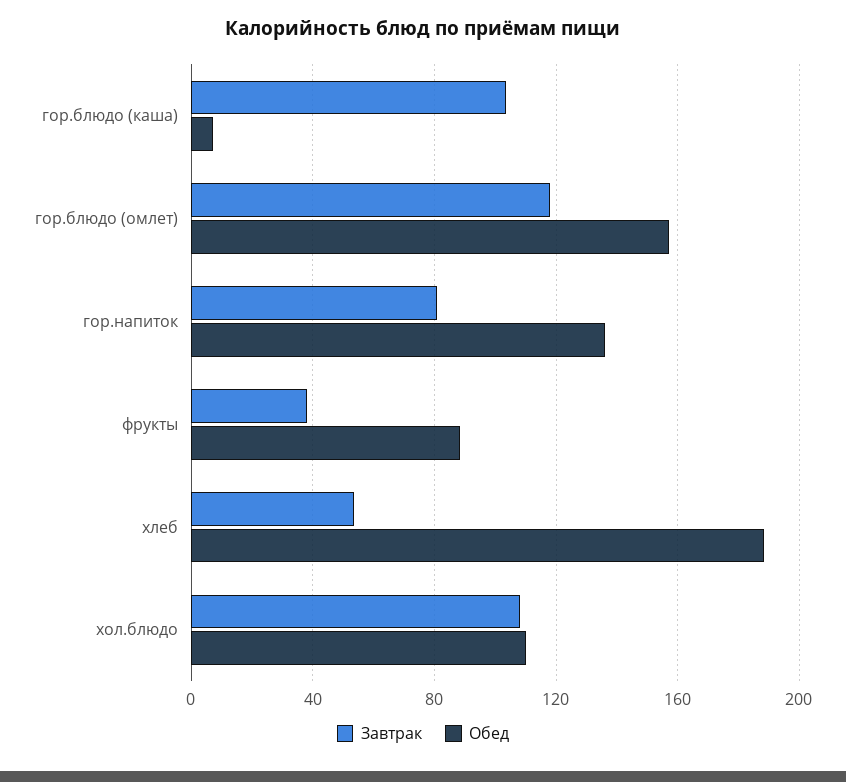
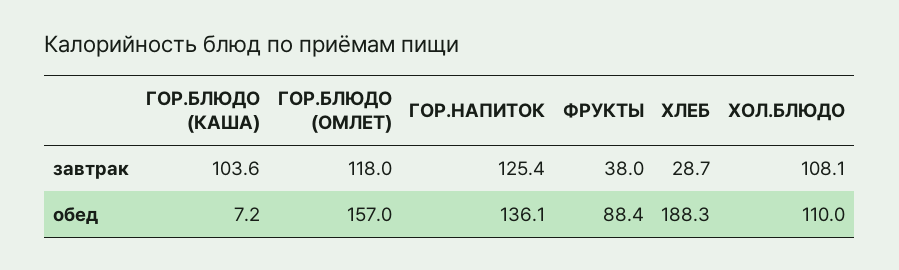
  {
    "Завтрак": {
      "гор.блюдо (каша)": 103.6,
      "гор.блюдо (омлет)": 118,
-     "гор.напиток": 80,
+     "гор.напиток": 125.4,
      "фрукты": 38,
-     "хлеб": 55,
+     "хлеб": 28.7,
      "хол.блюдо": 108.1
    },
    "Обед": {
      "гор.блюдо (каша)": 7.2,
      "гор.блюдо (омлет)": 157,
      "гор.напиток": 136.1,
      "фрукты": 88.4,
      "хлеб": 188.3,
      "хол.блюдо": 110
    }
  }

